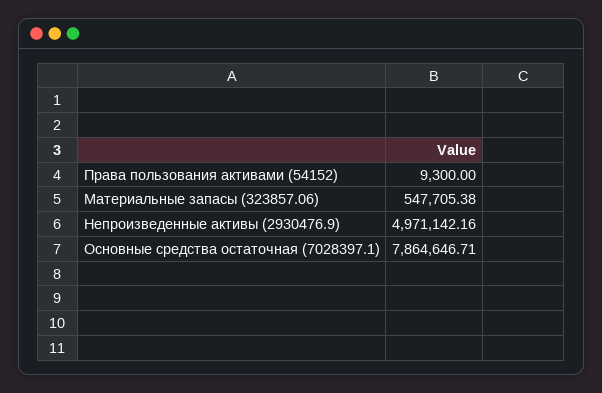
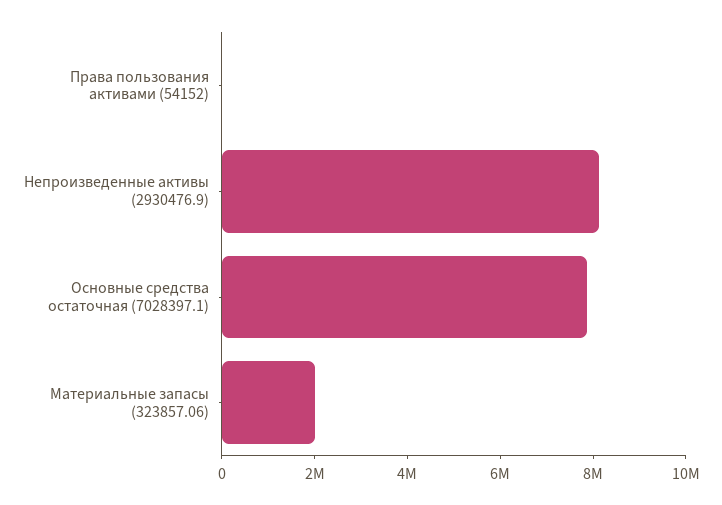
  {
    "Права пользования активами (54152)": 9300,
-   "Материальные запасы (323857.06)": 547705.38,
+   "Материальные запасы (323857.06)": 2000000,
-   "Непроизведенные активы (2930476.9)": 4971142.16,
+   "Непроизведенные активы (2930476.9)": 8000000,
    "Основные средства остаточная (7028397.1)": 7864646.71
  }

